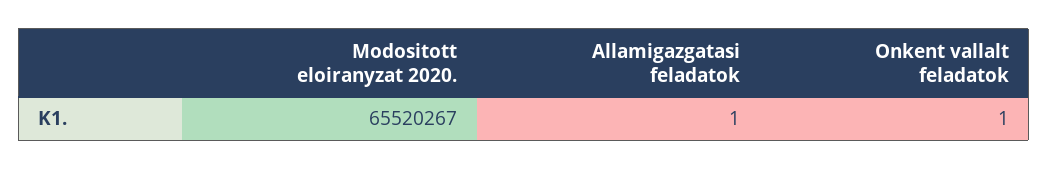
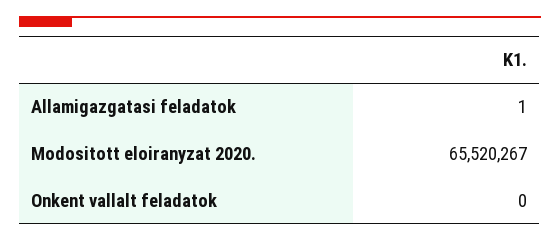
  {
    "Modositott eloiranyzat 2020.": 65520267,
    "Allamigazgatasi feladatok": 1,
-   "Onkent vallalt feladatok": 1
+   "Onkent vallalt feladatok": 0
  }

